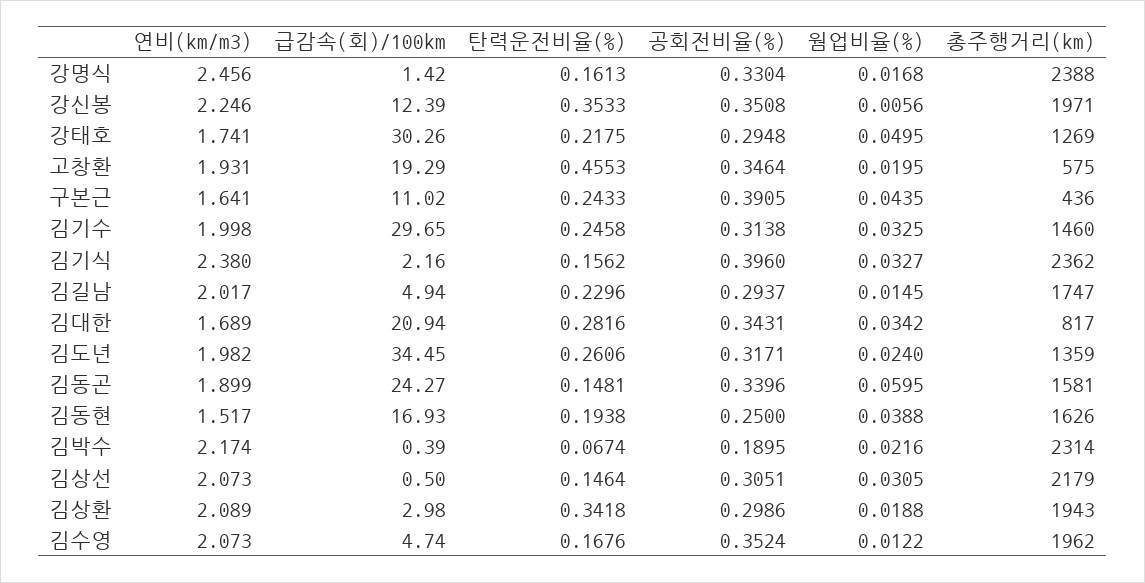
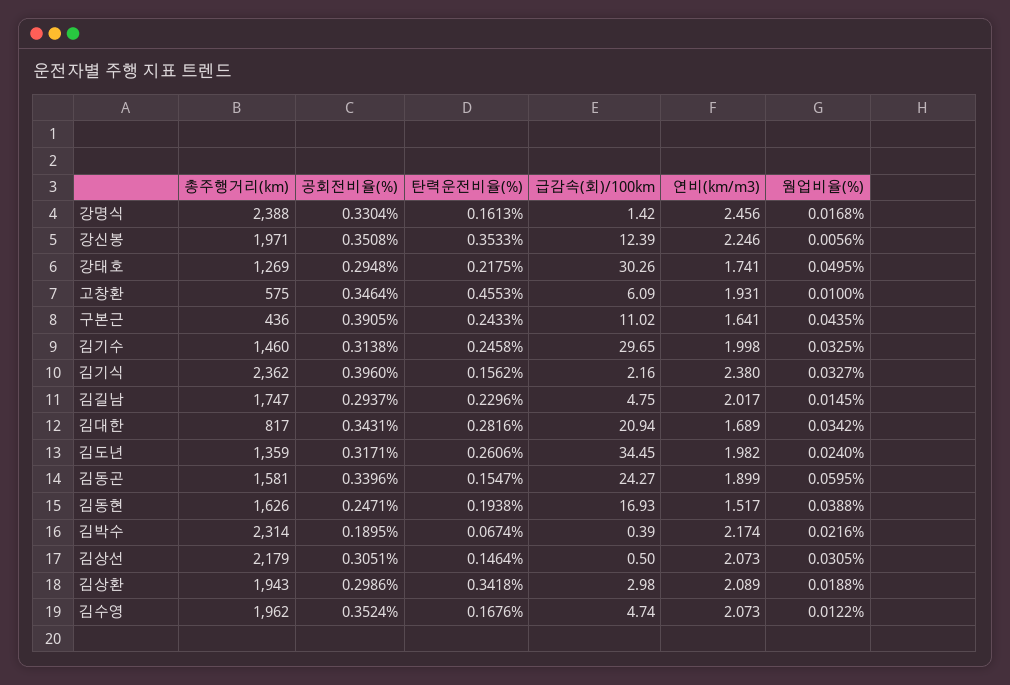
  {
    "연비(km/m3)": {
      "강명식": 2.456,
      "강신봉": 2.246,
      "강태호": 1.741,
      "고창환": 1.931,
      "구본근": 1.641,
      "김기수": 1.998,
      "김기식": 2.38,
      "김길남": 2.017,
      "김대한": 1.689,
      "김도년": 1.982,
      "김동곤": 1.899,
      "김동현": 1.517,
      "김박수": 2.174,
      "김상선": 2.073,
      "김상환": 2.089,
      "김수영": 2.073
    },
    "급감속(회)/100km": {
      "강명식": 1.42,
      "강신봉": 12.39,
      "강태호": 30.26,
-     "고창환": 19.29,
+     "고창환": 6.09,
      "구본근": 11.02,
      "김기수": 29.65,
      "김기식": 2.16,
-     "김길남": 4.94,
+     "김길남": 4.75,
      "김대한": 20.94,
      "김도년": 34.45,
      "김동곤": 24.27,
      "김동현": 16.93,
      "김박수": 0.39,
      "김상선": 0.5,
      "김상환": 2.98,
      "김수영": 4.74
    },
    "탄력운전비율(%)": {
      "강명식": 0.1613,
      "강신봉": 0.3533,
      "강태호": 0.2175,
      "고창환": 0.4553,
      "구본근": 0.2433,
      "김기수": 0.2458,
      "김기식": 0.1562,
      "김길남": 0.2296,
      "김대한": 0.2816,
      "김도년": 0.2606,
-     "김동곤": 0.1481,
+     "김동곤": 0.1547,
      "김동현": 0.1938,
      "김박수": 0.0674,
      "김상선": 0.1464,
      "김상환": 0.3418,
      "김수영": 0.1676
    },
    "공회전비율(%)": {
      "강명식": 0.3304,
      "강신봉": 0.3508,
      "강태호": 0.2948,
      "고창환": 0.3464,
      "구본근": 0.3905,
      "김기수": 0.3138,
      "김기식": 0.396,
      "김길남": 0.2937,
      "김대한": 0.3431,
      "김도년": 0.3171,
      "김동곤": 0.3396,
-     "김동현": 0.25,
+     "김동현": 0.2471,
      "김박수": 0.1895,
      "김상선": 0.3051,
      "김상환": 0.2986,
      "김수영": 0.3524
    },
    "웜업비율(%)": {
      "강명식": 0.0168,
      "강신봉": 0.0056,
      "강태호": 0.0495,
-     "고창환": 0.0195,
+     "고창환": 0.01,
      "구본근": 0.0435,
      "김기수": 0.0325,
      "김기식": 0.0327,
      "김길남": 0.0145,
      "김대한": 0.0342,
      "김도년": 0.024,
      "김동곤": 0.0595,
      "김동현": 0.0388,
      "김박수": 0.0216,
      "김상선": 0.0305,
      "김상환": 0.0188,
      "김수영": 0.0122
    },
    "총주행거리(km)": {
      "강명식": 2388,
      "강신봉": 1971,
      "강태호": 1269,
      "고창환": 575,
      "구본근": 436,
      "김기수": 1460,
      "김기식": 2362,
      "김길남": 1747,
      "김대한": 817,
      "김도년": 1359,
      "김동곤": 1581,
      "김동현": 1626,
      "김박수": 2314,
      "김상선": 2179,
      "김상환": 1943,
      "김수영": 1962
    }
  }

